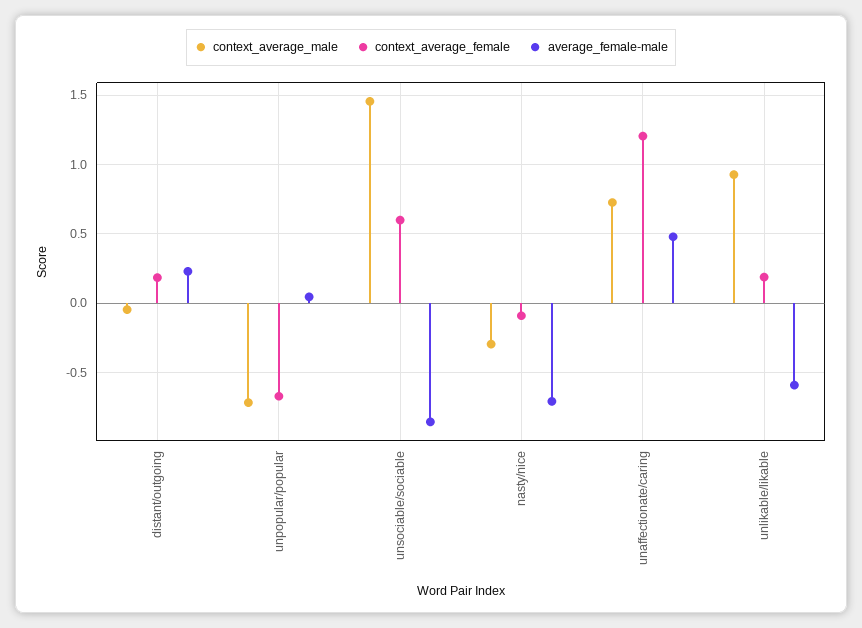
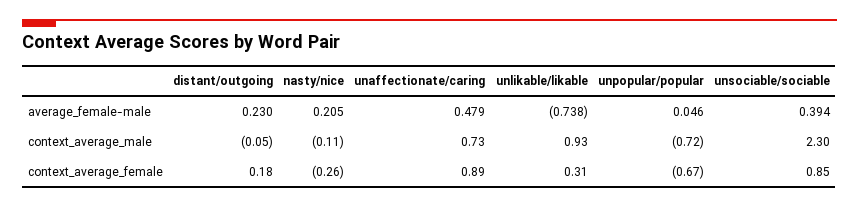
  {
    "context_average_male": {
      "distant/outgoing": -0.05,
      "unpopular/popular": -0.72,
-     "unsociable/sociable": 1.45,
+     "unsociable/sociable": 2.3,
-     "nasty/nice": -0.3,
+     "nasty/nice": -0.11,
      "unaffectionate/caring": 0.73,
      "unlikable/likable": 0.93
    },
    "context_average_female": {
      "distant/outgoing": 0.18,
      "unpopular/popular": -0.67,
-     "unsociable/sociable": 0.6,
+     "unsociable/sociable": 0.85,
-     "nasty/nice": -0.1,
+     "nasty/nice": -0.26,
-     "unaffectionate/caring": 1.2,
+     "unaffectionate/caring": 0.89,
-     "unlikable/likable": 0.2
+     "unlikable/likable": 0.31
    },
    "average_female-male": {
      "distant/outgoing": 0.23,
      "unpopular/popular": 0.046,
-     "unsociable/sociable": -0.85,
+     "unsociable/sociable": 0.394,
-     "nasty/nice": -0.7,
+     "nasty/nice": 0.205,
      "unaffectionate/caring": 0.479,
-     "unlikable/likable": -0.6
+     "unlikable/likable": -0.738
    }
  }

